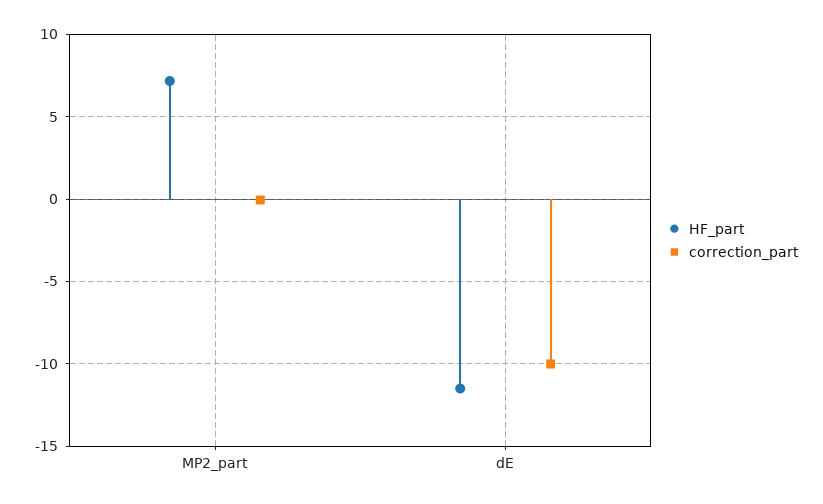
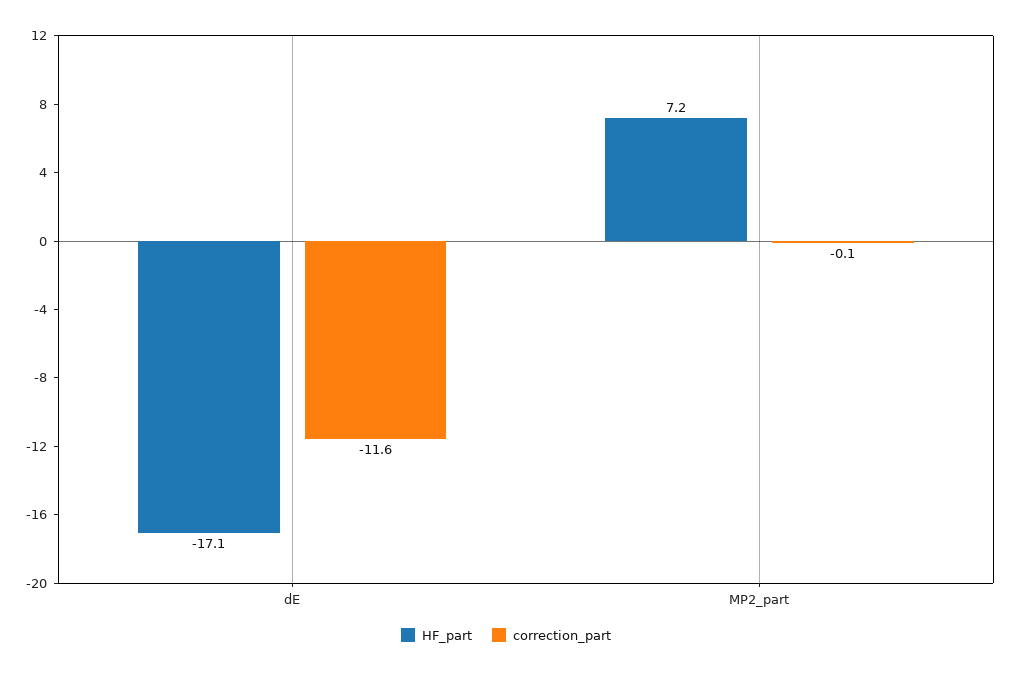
  {
    "HF_part": {
      "MP2_part": 7.2,
-     "dE": -11.5
+     "dE": -17.1
    },
    "correction_part": {
      "MP2_part": -0.1,
-     "dE": -10
+     "dE": -11.6
    }
  }

